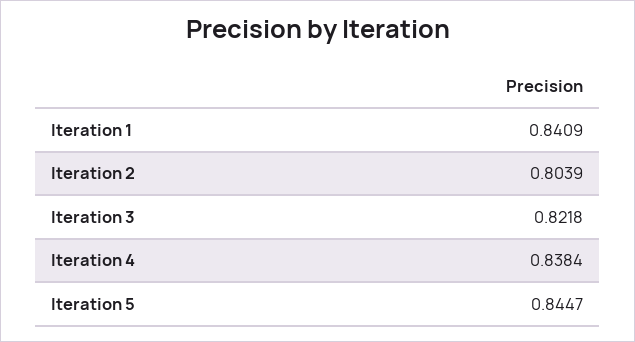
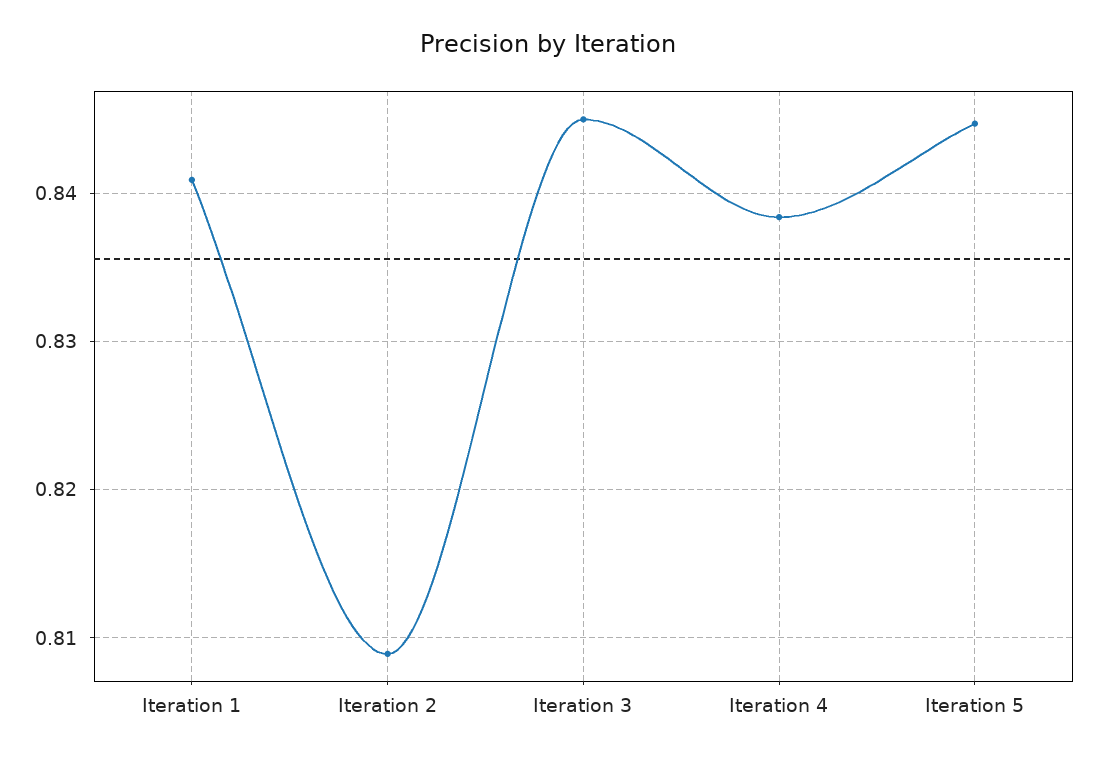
  {
    "Iteration 1": 0.8409,
-   "Iteration 2": 0.8039,
+   "Iteration 2": 0.809,
-   "Iteration 3": 0.8218,
+   "Iteration 3": 0.845,
    "Iteration 4": 0.8384,
    "Iteration 5": 0.8447
  }

